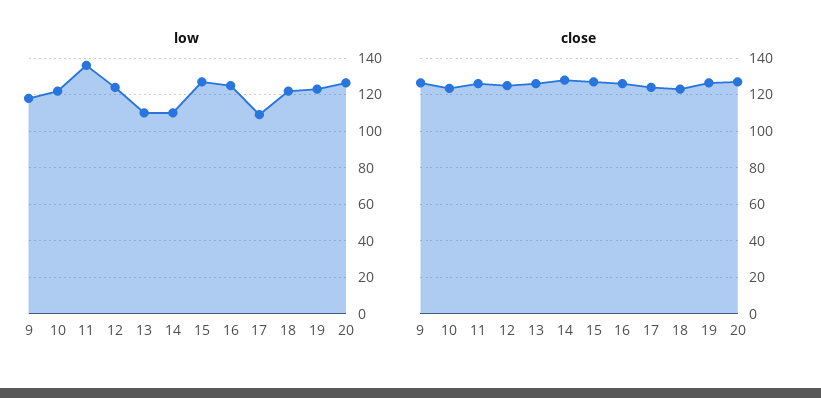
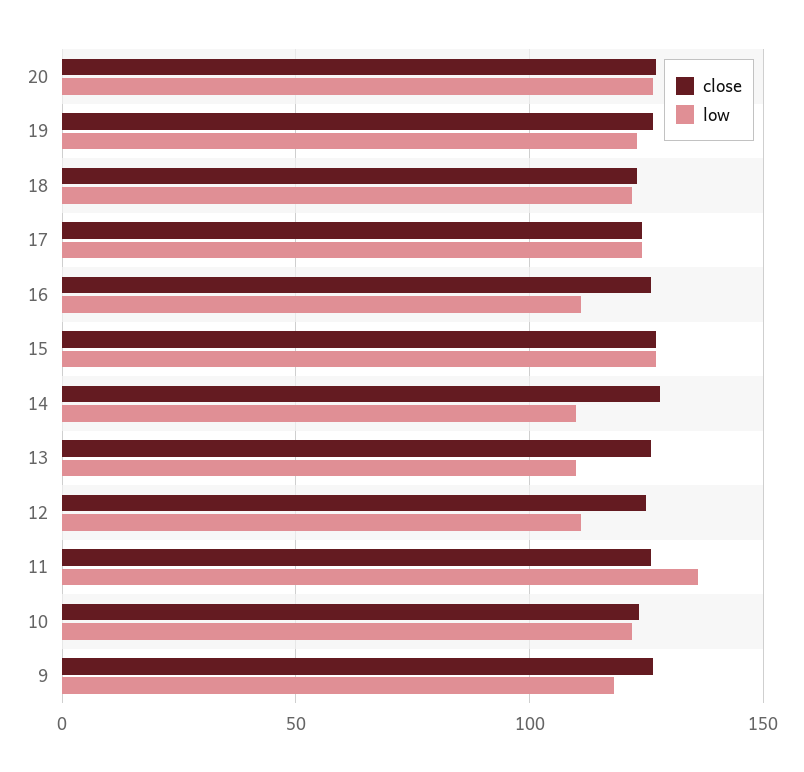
  {
    "low": {
      "9": 120,
      "10": 120,
      "11": 135,
-     "12": 125,
+     "12": 110,
      "13": 110,
      "14": 110,
      "15": 125,
-     "16": 125,
+     "16": 110,
-     "17": 110,
+     "17": 125,
      "18": 120,
      "19": 125,
      "20": 125
    },
    "close": {
      "9": 125,
      "10": 125,
      "11": 125,
      "12": 125,
      "13": 125,
      "14": 130,
      "15": 125,
      "16": 125,
      "17": 125,
      "18": 125,
      "19": 125,
      "20": 125
    }
  }

